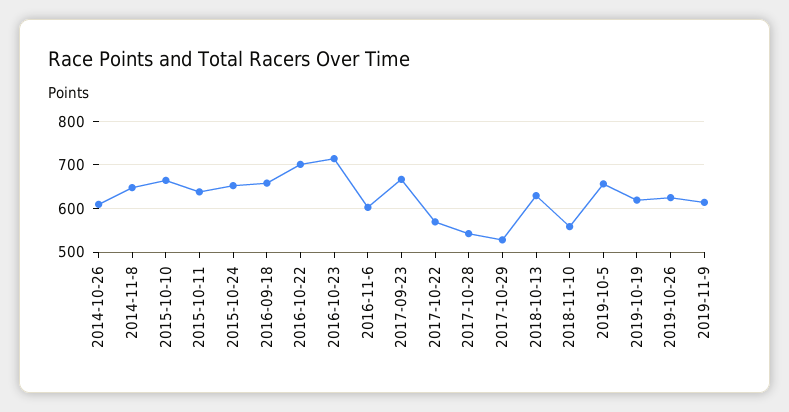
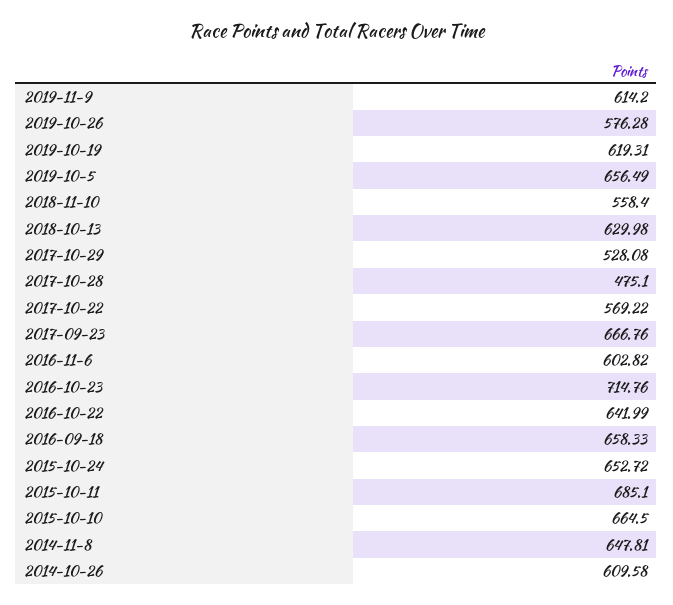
  {
    "2014-10-26": 609.58,
    "2014-11-8": 647.81,
    "2015-10-10": 664.5,
-   "2015-10-11": 640,
+   "2015-10-11": 685.1,
    "2015-10-24": 652.72,
    "2016-09-18": 658.33,
-   "2016-10-22": 700,
+   "2016-10-22": 641.99,
    "2016-10-23": 714.76,
    "2016-11-6": 602.82,
    "2017-09-23": 666.76,
    "2017-10-22": 569.22,
-   "2017-10-28": 540,
+   "2017-10-28": 475.1,
    "2017-10-29": 528.08,
    "2018-10-13": 629.98,
    "2018-11-10": 558.4,
    "2019-10-5": 656.49,
    "2019-10-19": 619.31,
-   "2019-10-26": 620,
+   "2019-10-26": 576.28,
    "2019-11-9": 614.2
  }

